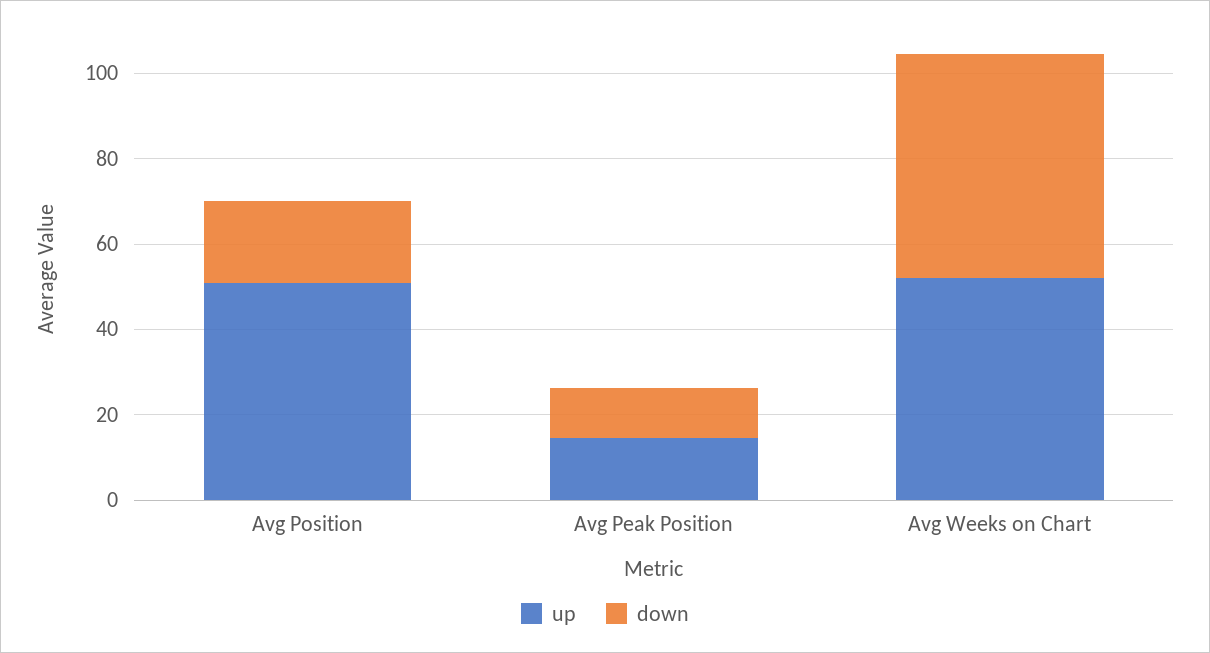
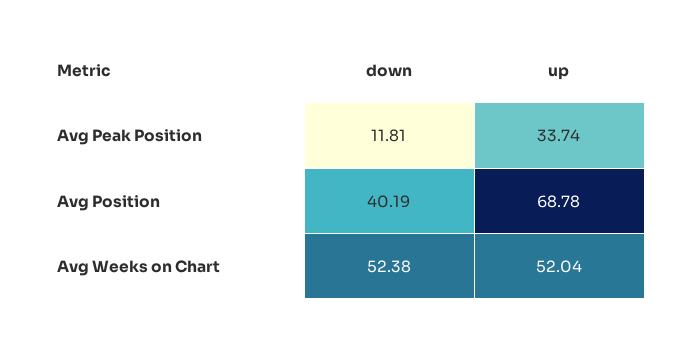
  {
    "up": {
-     "Avg Position": 50,
+     "Avg Position": 68.78,
-     "Avg Peak Position": 15,
+     "Avg Peak Position": 33.74,
      "Avg Weeks on Chart": 52.04
    },
    "down": {
-     "Avg Position": 20,
+     "Avg Position": 40.19,
      "Avg Peak Position": 11.81,
      "Avg Weeks on Chart": 52.38
    }
  }

